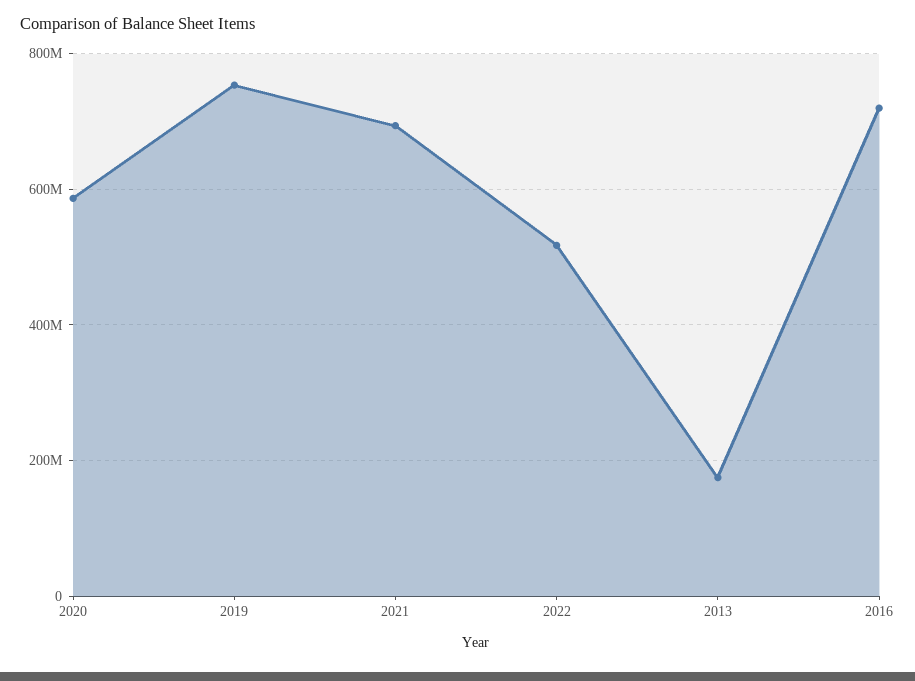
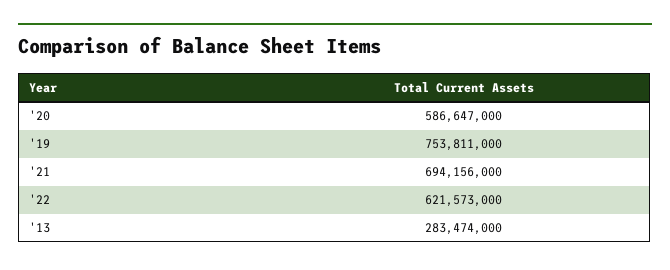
  {
    "2020": 586647000,
    "2019": 753811000,
    "2021": 694156000,
-   "2022": 520000000,
+   "2022": 621573000,
-   "2013": 180000000,
+   "2013": 283474000
-   "2016": 720000000
  }

